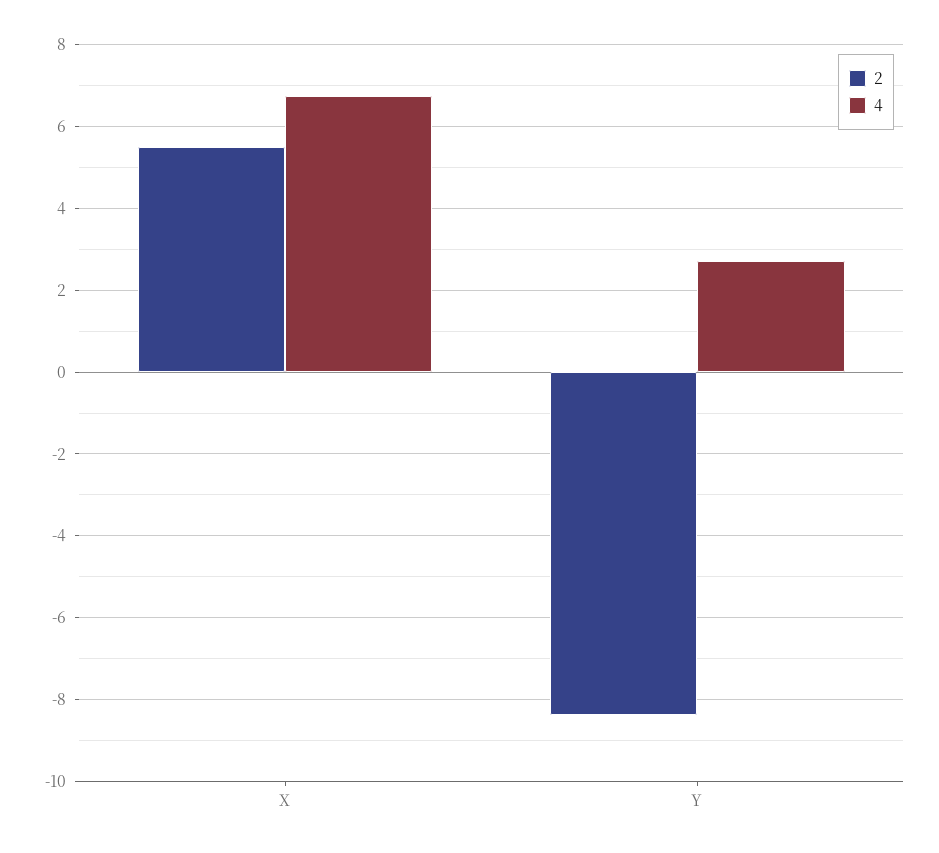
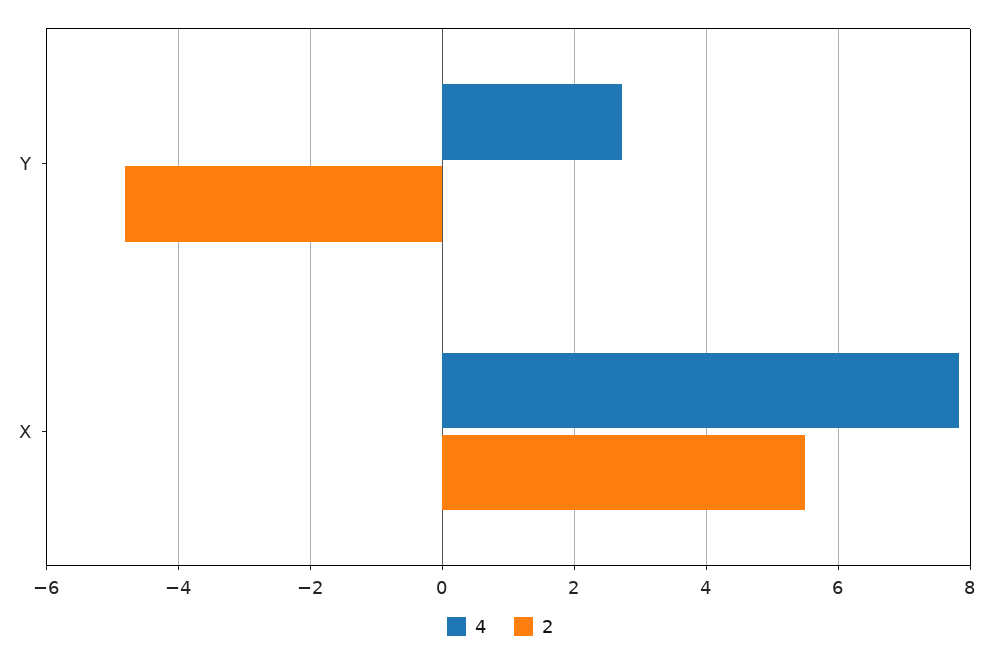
  {
    "2": {
      "X": 5.4,
-     "Y": -8.4
+     "Y": -4.8
    },
    "4": {
-     "X": 6.8,
+     "X": 7.8,
      "Y": 2.8
    }
  }

